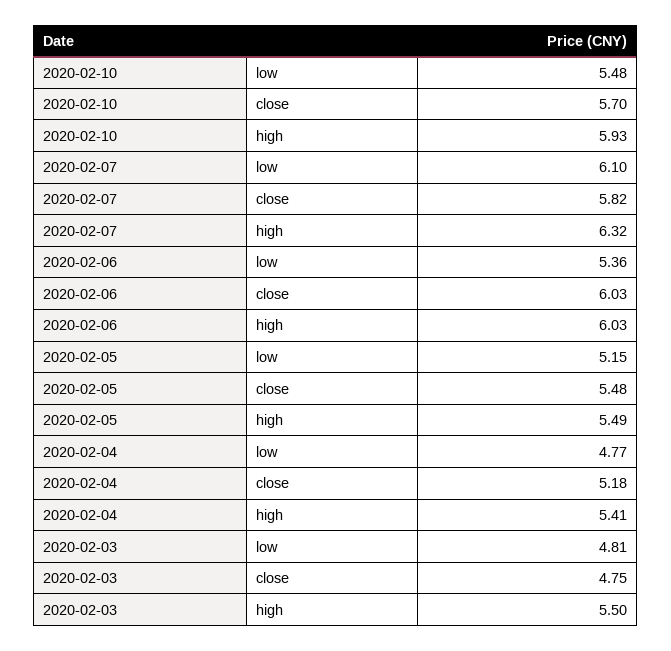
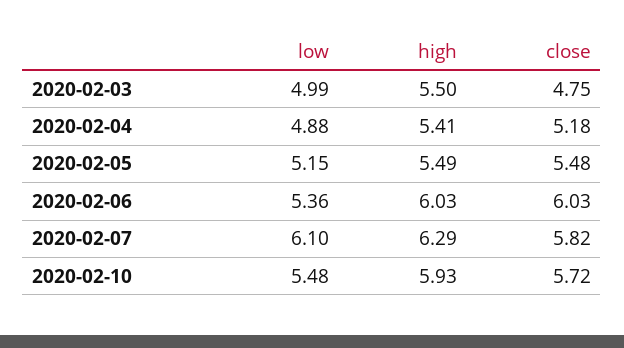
  {
    "2020-02-10": {
      "low": 5.48,
-     "close": 5.7,
+     "close": 5.72,
      "high": 5.93
    },
    "2020-02-07": {
      "low": 6.1,
      "close": 5.82,
-     "high": 6.32
+     "high": 6.29
    },
    "2020-02-06": {
      "low": 5.36,
      "close": 6.03,
      "high": 6.03
    },
    "2020-02-05": {
      "low": 5.15,
      "close": 5.48,
      "high": 5.49
    },
    "2020-02-04": {
-     "low": 4.77,
+     "low": 4.88,
      "close": 5.18,
      "high": 5.41
    },
    "2020-02-03": {
-     "low": 4.81,
+     "low": 4.99,
      "close": 4.75,
      "high": 5.5
    }
  }

